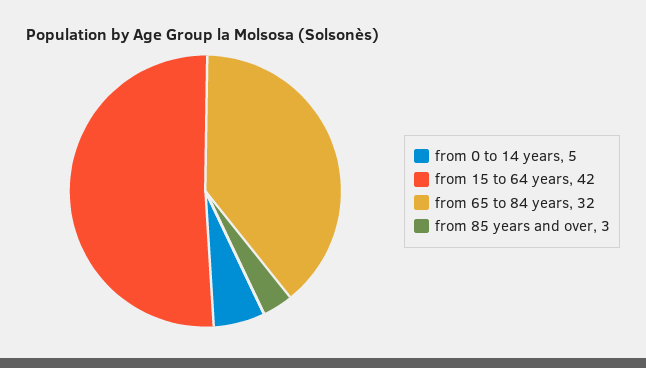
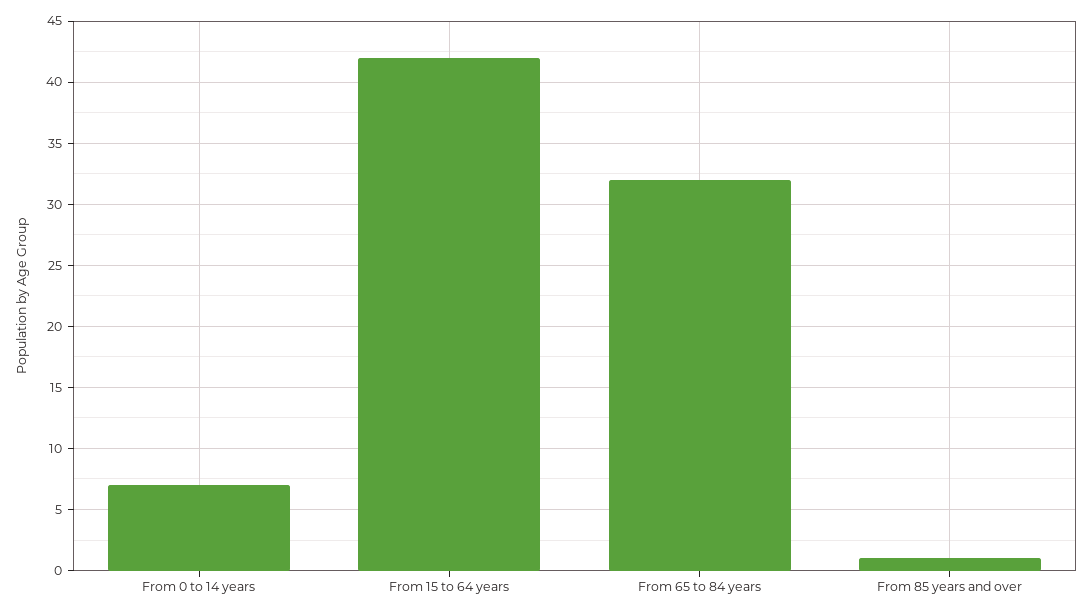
  {
-   "from 0 to 14 years": 5,
+   "from 0 to 14 years": 7,
    "from 15 to 64 years": 42,
    "from 65 to 84 years": 32,
-   "from 85 years and over": 3
+   "from 85 years and over": 1
  }

